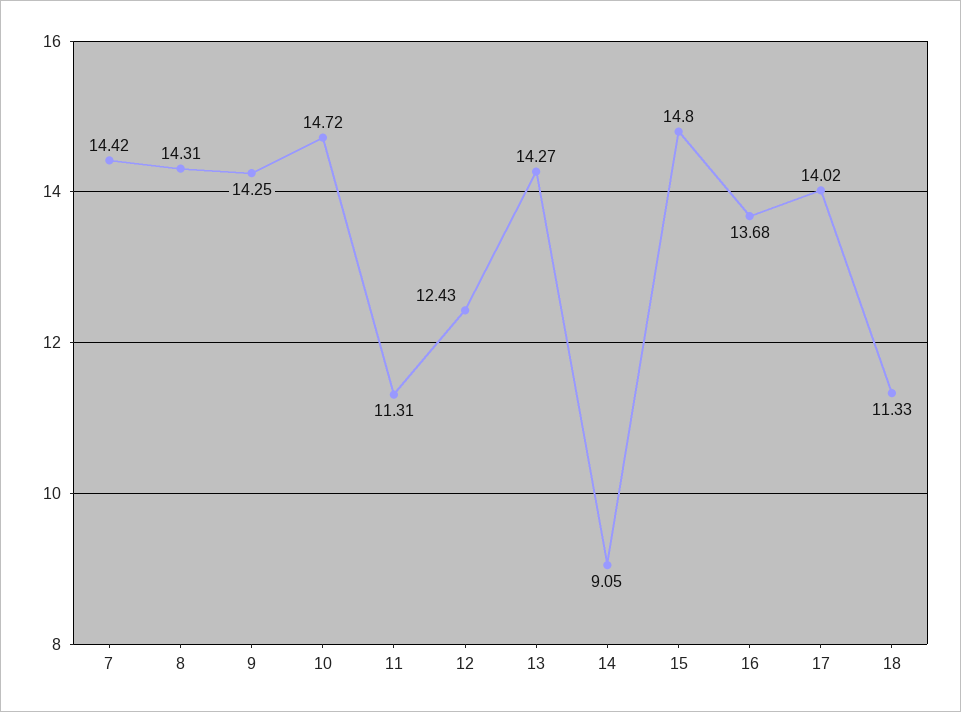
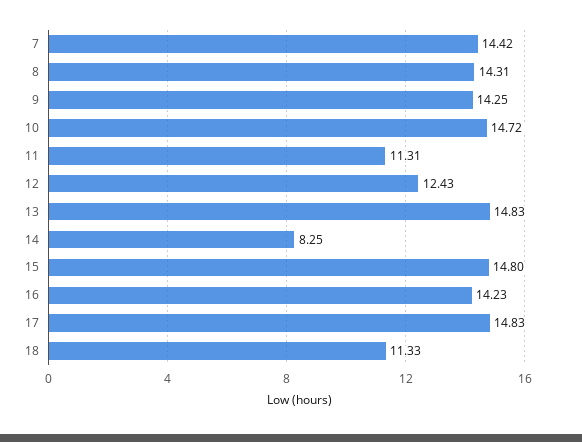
  {
    "7": 14.42,
    "8": 14.31,
    "9": 14.25,
    "10": 14.72,
    "11": 11.31,
    "12": 12.43,
-   "13": 14.27,
+   "13": 14.83,
-   "14": 9.05,
+   "14": 8.25,
    "15": 14.8,
-   "16": 13.68,
+   "16": 14.23,
-   "17": 14.02,
+   "17": 14.83,
    "18": 11.33
  }

